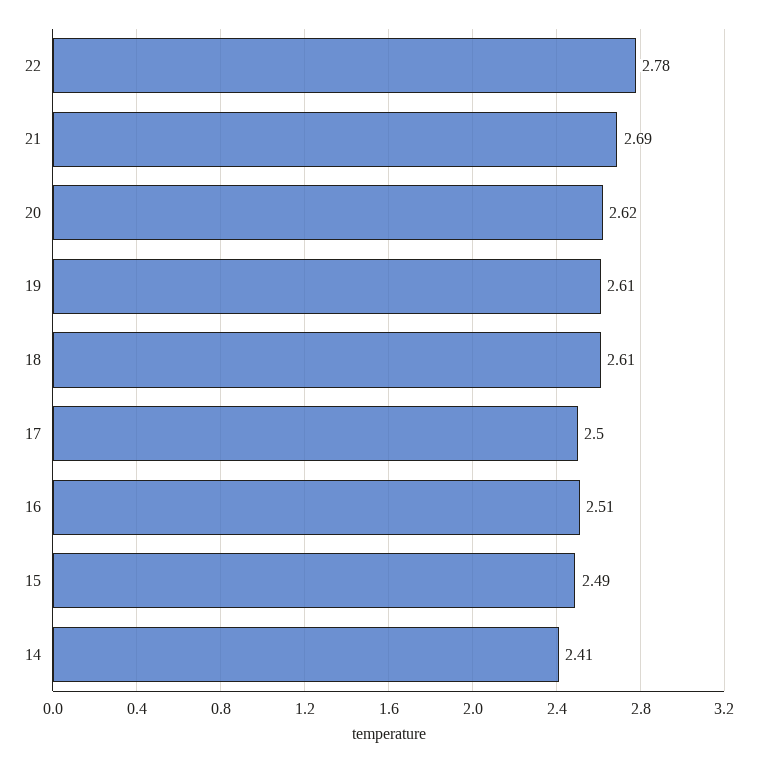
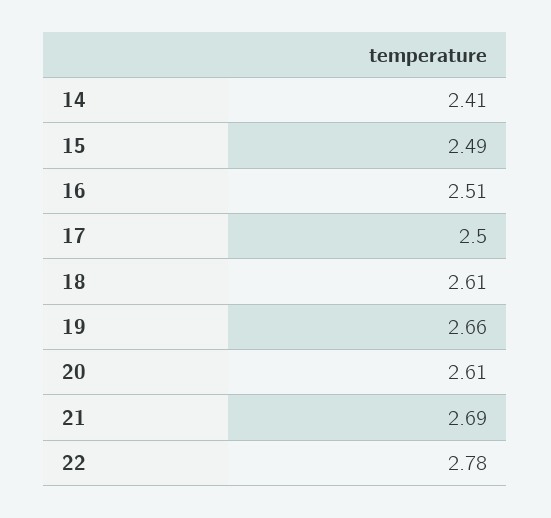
  {
    "22": 2.78,
    "21": 2.69,
-   "20": 2.62,
+   "20": 2.61,
-   "19": 2.61,
+   "19": 2.66,
    "18": 2.61,
    "17": 2.5,
    "16": 2.51,
    "15": 2.49,
    "14": 2.41
  }

